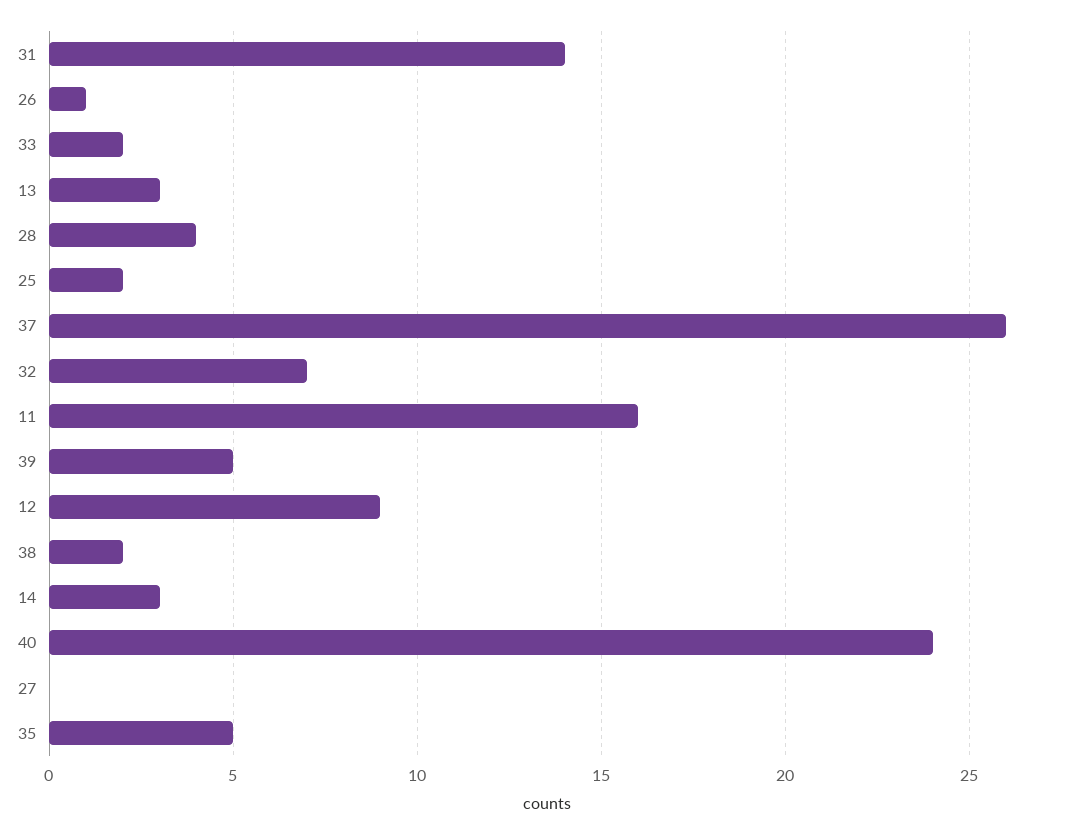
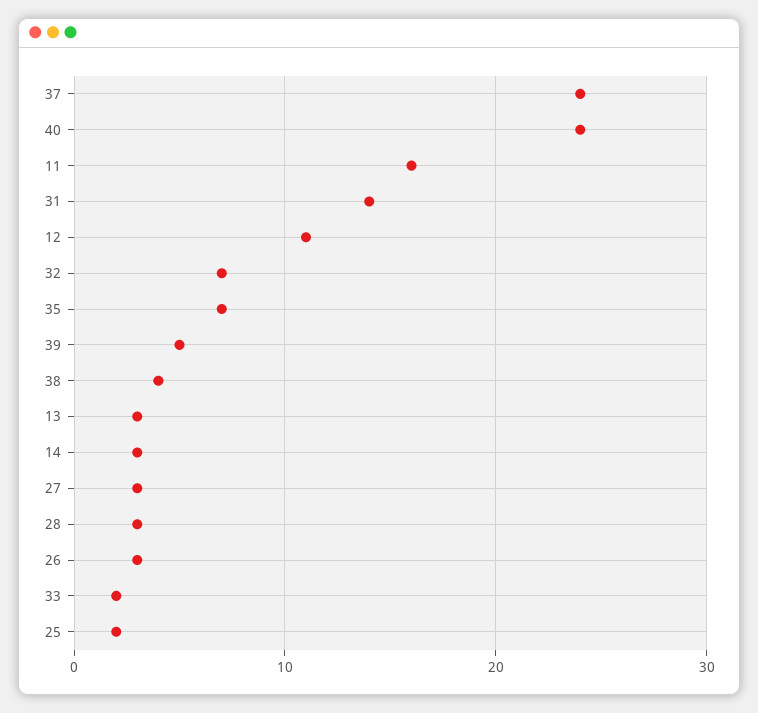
  {
    "31": 14,
-   "26": 1,
+   "26": 3,
    "33": 2,
    "13": 3,
-   "28": 4,
+   "28": 3,
    "25": 2,
-   "37": 26,
+   "37": 24,
    "32": 7,
    "11": 16,
    "39": 5,
-   "12": 9,
+   "12": 11,
-   "38": 2,
+   "38": 4,
    "14": 3,
    "40": 24,
-   "27": 0,
+   "27": 3,
-   "35": 5
+   "35": 7
  }

